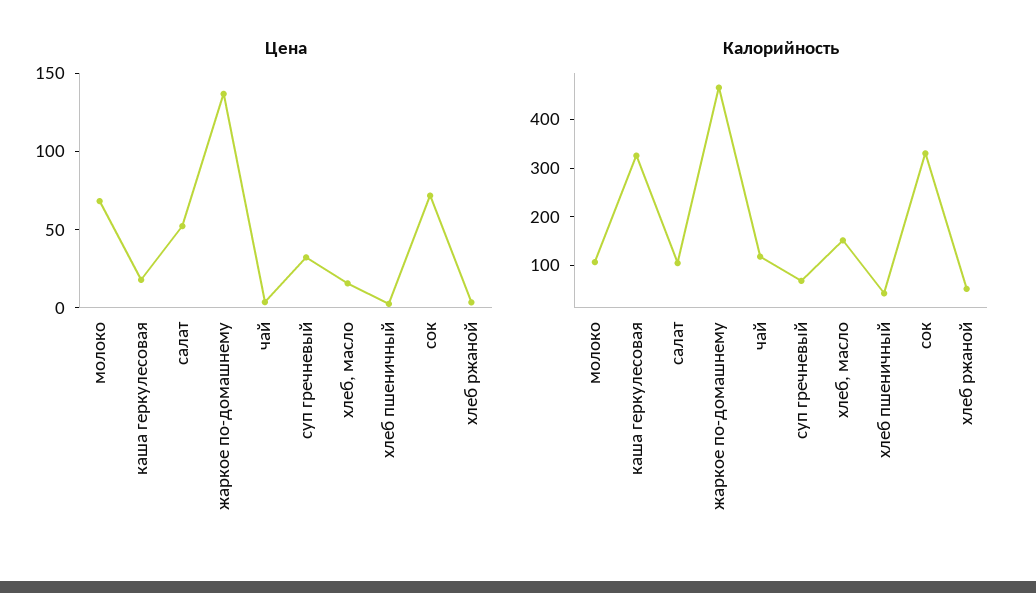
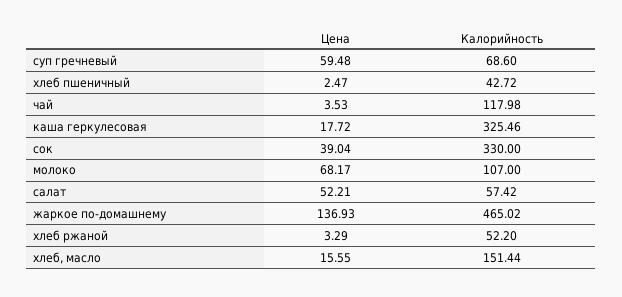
  {
    "Цена": {
      "молоко": 68.17,
      "каша геркулесовая": 17.72,
      "салат": 52.21,
      "жаркое по-домашнему": 136.93,
      "чай": 3.53,
-     "суп гречневый": 30,
+     "суп гречневый": 59.48,
      "хлеб, масло": 15.55,
      "хлеб пшеничный": 2.47,
-     "сок": 70,
+     "сок": 39.04,
      "хлеб ржаной": 3.29
    },
    "Калорийность": {
      "молоко": 107,
      "каша геркулесовая": 325.46,
-     "салат": 100,
+     "салат": 57.42,
      "жаркое по-домашнему": 465.02,
      "чай": 117.98,
      "суп гречневый": 68.6,
      "хлеб, масло": 151.44,
      "хлеб пшеничный": 42.72,
      "сок": 330,
      "хлеб ржаной": 52.2
    }
  }

